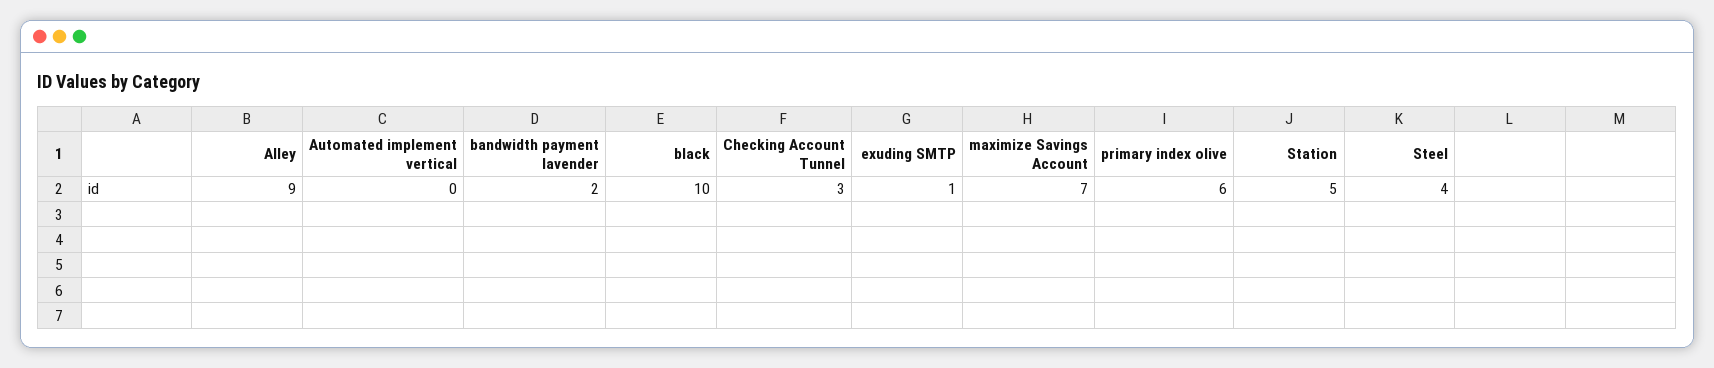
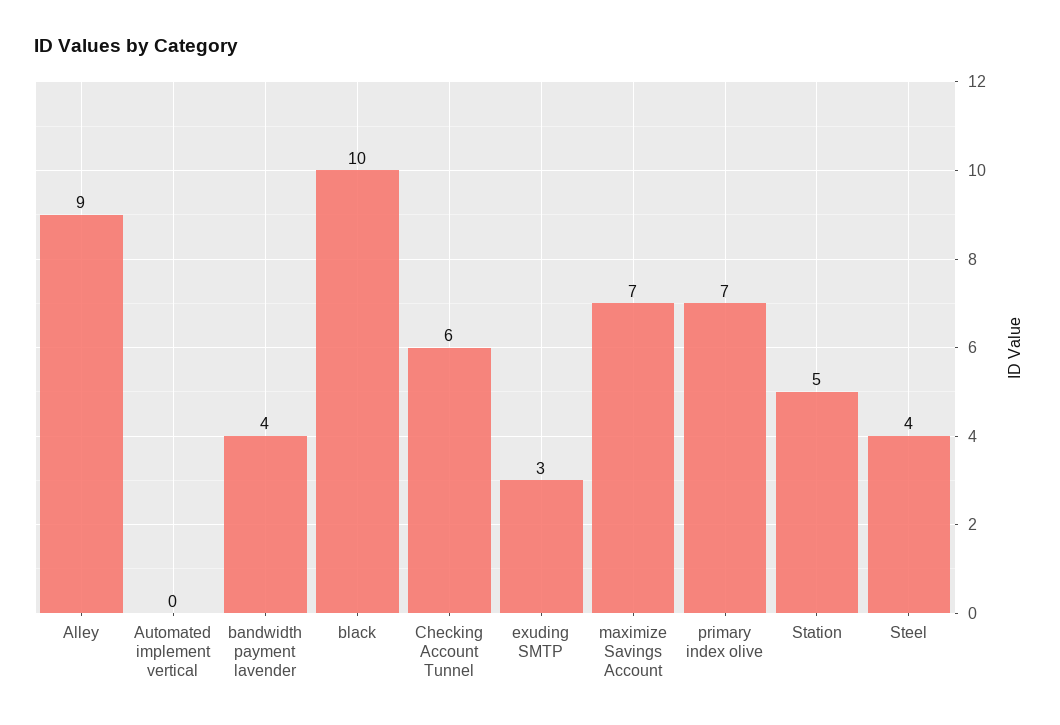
  {
    "Alley": 9,
    "Automated implement vertical": 0,
-   "bandwidth payment lavender": 2,
+   "bandwidth payment lavender": 4,
    "black": 10,
-   "Checking Account Tunnel": 3,
+   "Checking Account Tunnel": 6,
-   "exuding SMTP": 1,
+   "exuding SMTP": 3,
    "maximize Savings Account": 7,
-   "primary index olive": 6,
+   "primary index olive": 7,
    "Station": 5,
    "Steel": 4
  }

